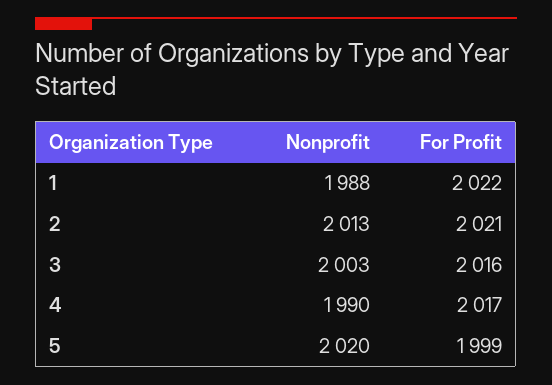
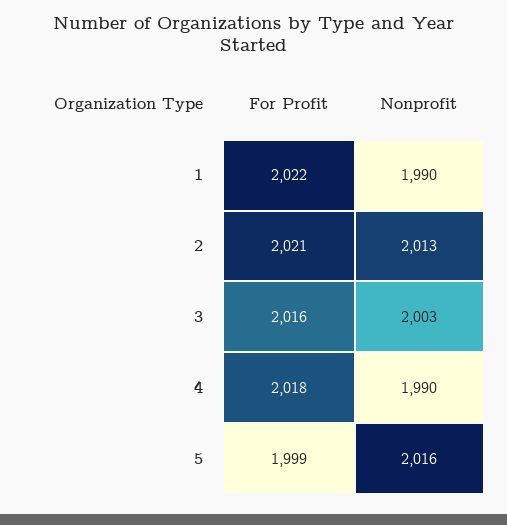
  {
    "Nonprofit": {
-     "1": 1988,
+     "1": 1990,
      "2": 2013,
      "3": 2003,
      "4": 1990,
-     "5": 2020
+     "5": 2016
    },
    "For Profit": {
      "1": 2022,
      "2": 2021,
      "3": 2016,
-     "4": 2017,
+     "4": 2018,
      "5": 1999
    }
  }

